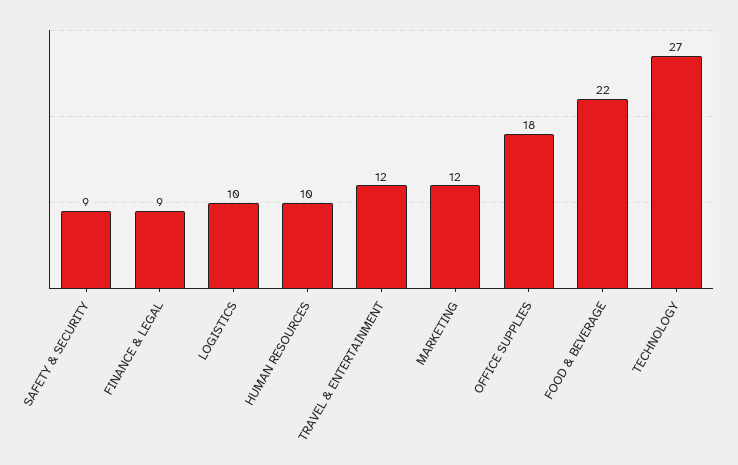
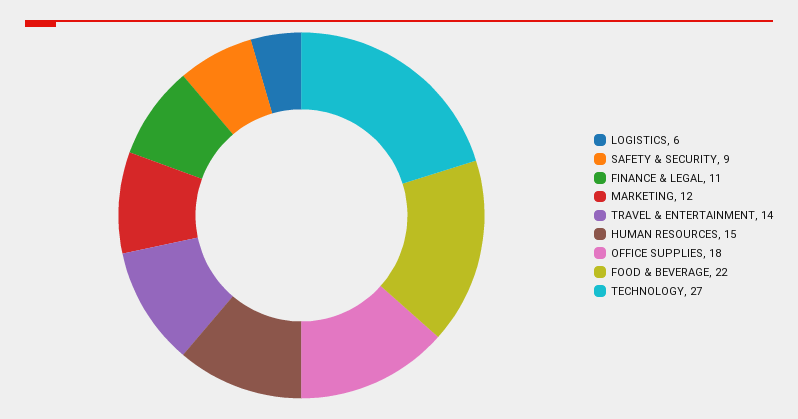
  {
    "SAFETY & SECURITY": 9,
-   "FINANCE & LEGAL": 9,
+   "FINANCE & LEGAL": 11,
-   "LOGISTICS": 10,
+   "LOGISTICS": 6,
-   "HUMAN RESOURCES": 10,
+   "HUMAN RESOURCES": 15,
-   "TRAVEL & ENTERTAINMENT": 12,
+   "TRAVEL & ENTERTAINMENT": 14,
    "MARKETING": 12,
    "OFFICE SUPPLIES": 18,
    "FOOD & BEVERAGE": 22,
    "TECHNOLOGY": 27
  }

